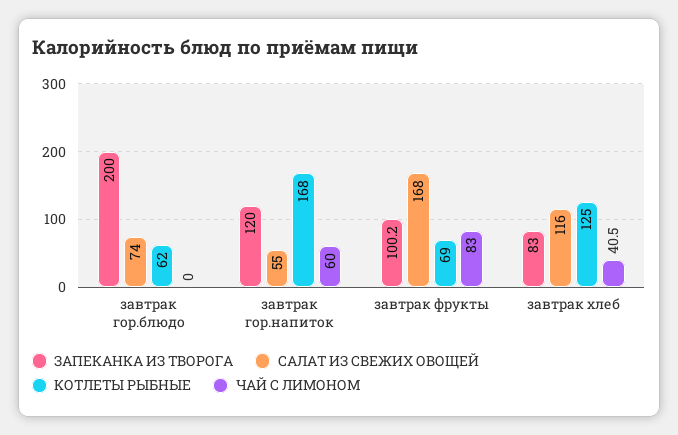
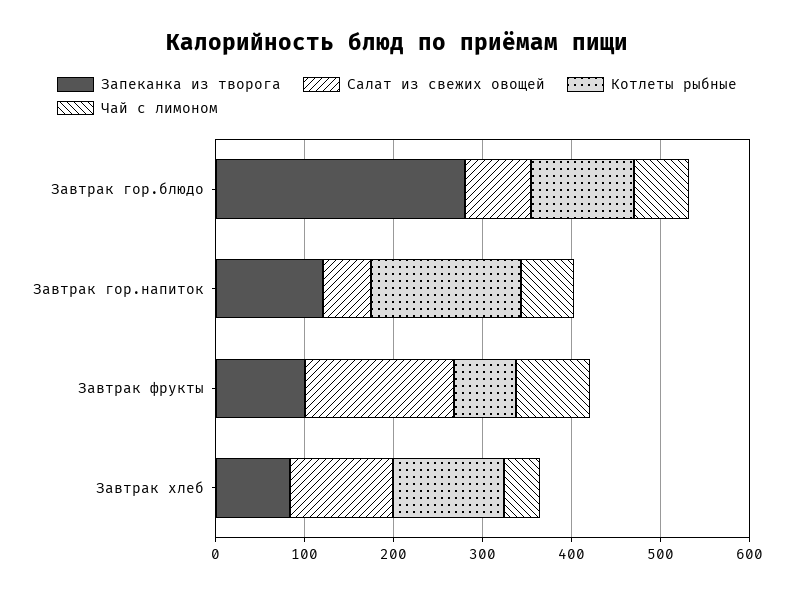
  {
    "ЗАПЕКАНКА ИЗ ТВОРОГА": {
-     "завтрак гор.блюдо": 200,
+     "завтрак гор.блюдо": 280,
      "завтрак гор.напиток": 120,
      "завтрак фрукты": 100.2,
      "завтрак хлеб": 83
    },
    "САЛАТ ИЗ СВЕЖИХ ОВОЩЕЙ": {
      "завтрак гор.блюдо": 74,
      "завтрак гор.напиток": 55,
      "завтрак фрукты": 168,
      "завтрак хлеб": 116
    },
    "КОТЛЕТЫ РЫБНЫЕ": {
-     "завтрак гор.блюдо": 62,
+     "завтрак гор.блюдо": 120,
      "завтрак гор.напиток": 168,
      "завтрак фрукты": 69,
      "завтрак хлеб": 125
    },
    "ЧАЙ С ЛИМОНОМ": {
-     "завтрак гор.блюдо": 0,
+     "завтрак гор.блюдо": 60,
      "завтрак гор.напиток": 60,
      "завтрак фрукты": 83,
      "завтрак хлеб": 40.5
    }
  }

